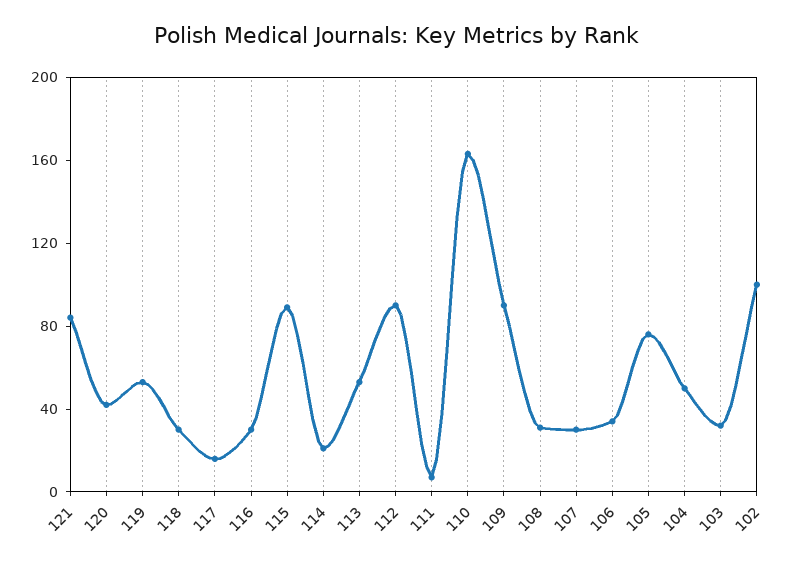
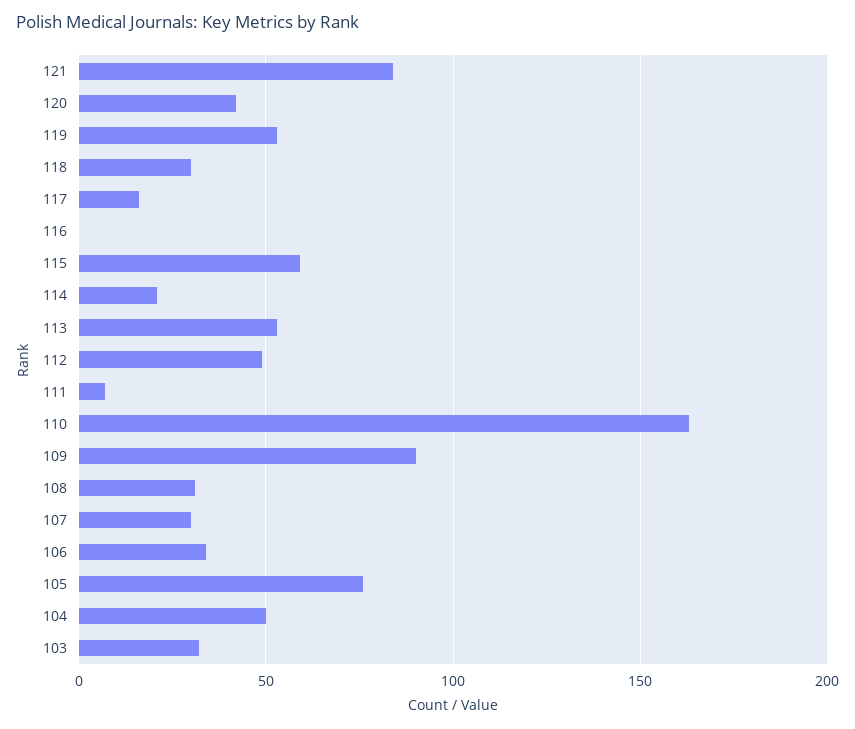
  {
    "121": 85,
    "120": 40,
    "119": 55,
    "118": 30,
    "117": 15,
-   "116": 30,
+   "116": 0,
-   "115": 90,
+   "115": 60,
    "114": 20,
    "113": 55,
-   "112": 90,
+   "112": 50,
    "111": 5,
    "110": 165,
    "109": 90,
    "108": 30,
    "107": 30,
    "106": 35,
    "105": 75,
    "104": 50,
-   "103": 30,
+   "103": 30
-   "102": 100
  }

